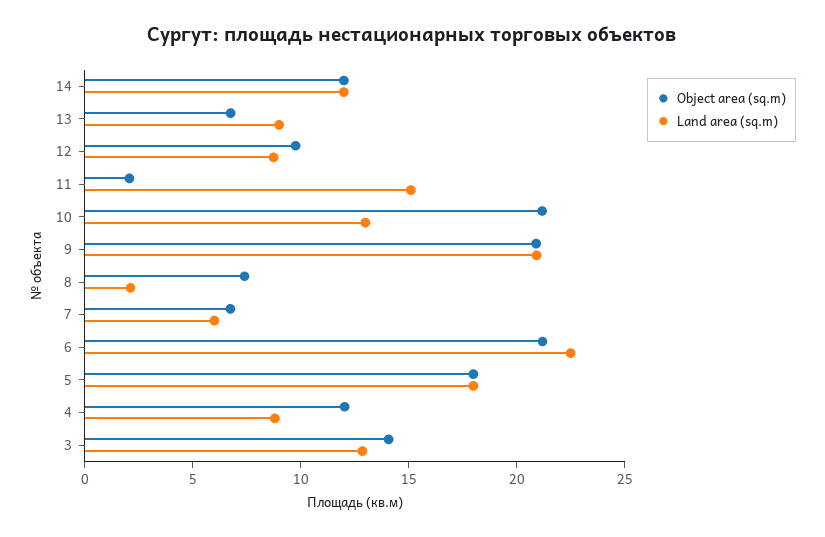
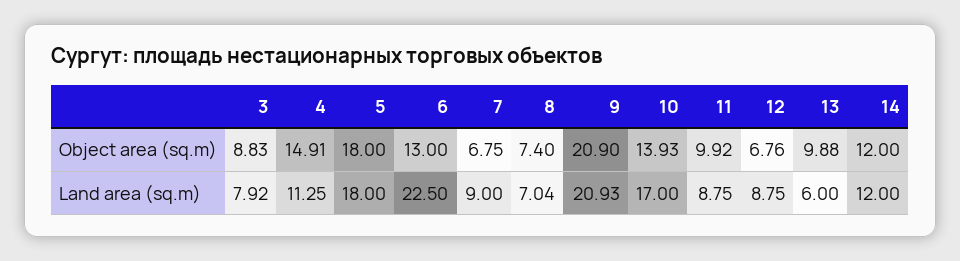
  {
    "Object area (sq.m)": {
      "14": 12,
-     "13": 7,
+     "13": 9.88,
-     "12": 10,
+     "12": 6.76,
-     "11": 2,
+     "11": 9.92,
-     "10": 21,
+     "10": 13.93,
      "9": 20.9,
      "8": 7.4,
      "7": 6.75,
-     "6": 21,
+     "6": 13,
      "5": 18,
-     "4": 12,
+     "4": 14.91,
-     "3": 14
+     "3": 8.83
    },
    "Land area (sq.m)": {
      "14": 12,
-     "13": 9,
+     "13": 6,
      "12": 8.75,
-     "11": 15,
+     "11": 8.75,
-     "10": 13,
+     "10": 17,
      "9": 20.93,
-     "8": 2,
+     "8": 7.04,
-     "7": 6,
+     "7": 9,
      "6": 22.5,
      "5": 18,
-     "4": 9,
+     "4": 11.25,
-     "3": 13
+     "3": 7.92
    }
  }

